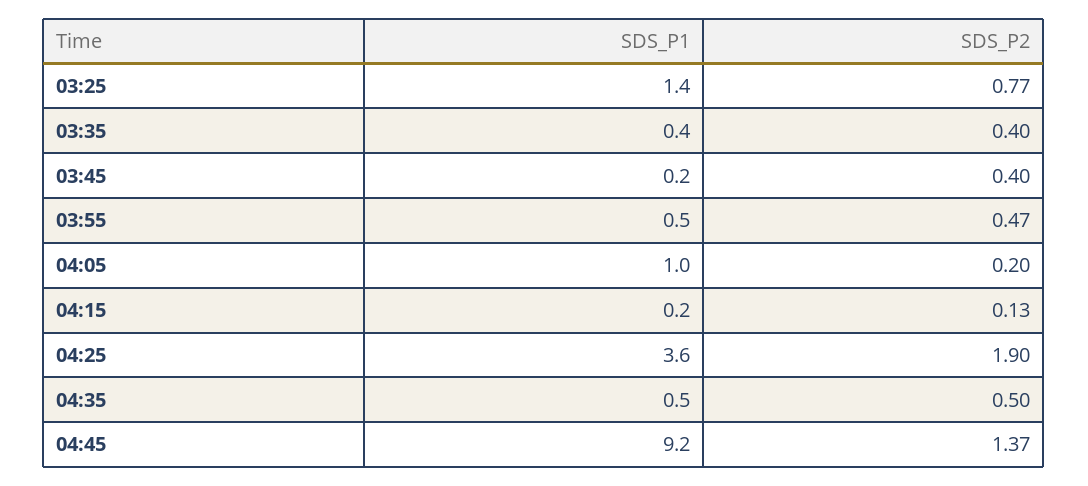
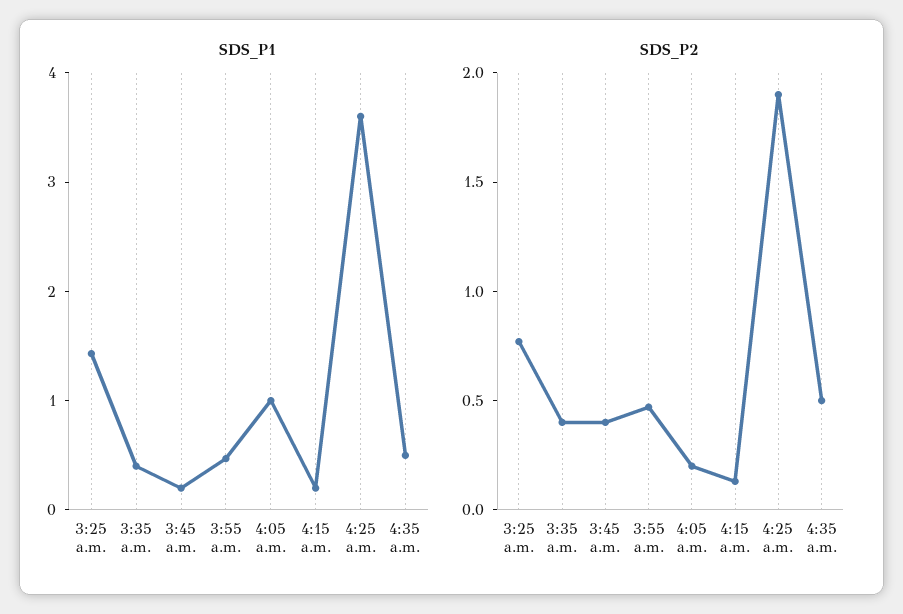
  {
    "SDS_P1": {
      "03:25": 1.4,
      "03:35": 0.4,
      "03:45": 0.2,
      "03:55": 0.5,
      "04:05": 1,
      "04:15": 0.2,
      "04:25": 3.6,
-     "04:35": 0.5,
+     "04:35": 0.5
-     "04:45": 9.2
    },
    "SDS_P2": {
      "03:25": 0.77,
      "03:35": 0.4,
      "03:45": 0.4,
      "03:55": 0.47,
      "04:05": 0.2,
      "04:15": 0.13,
      "04:25": 1.9,
-     "04:35": 0.5,
+     "04:35": 0.5
-     "04:45": 1.37
    }
  }

